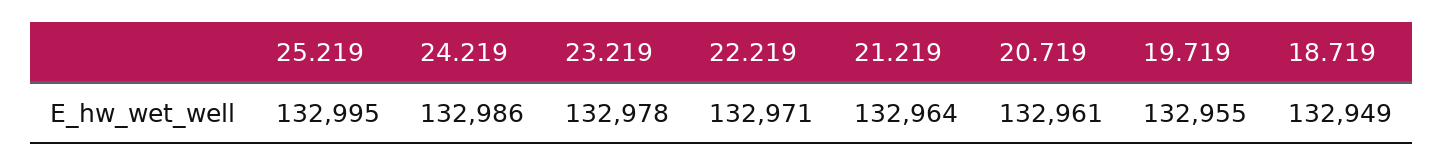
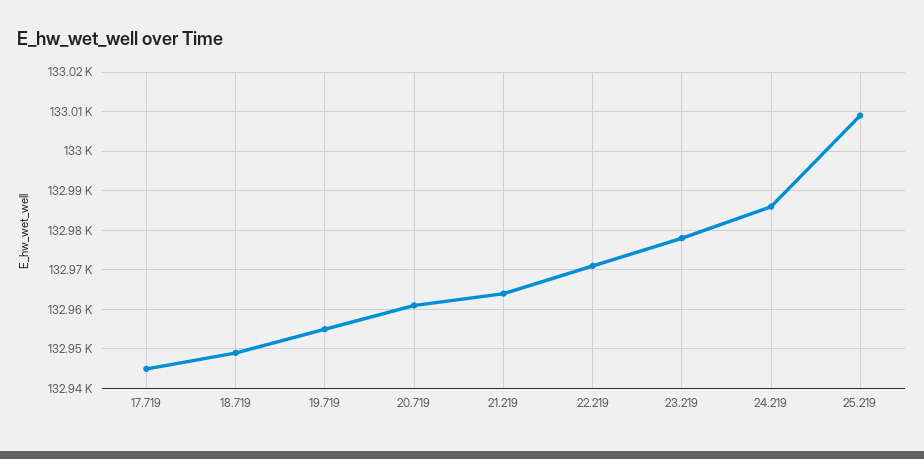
  {
-   "25.219": 132995,
+   "25.219": 133010,
    "24.219": 132986,
    "23.219": 132978,
    "22.219": 132971,
    "21.219": 132964,
    "20.719": 132961,
    "19.719": 132955,
-   "18.719": 132949
+   "18.719": 132949,
+   "17.719": 132945
  }

